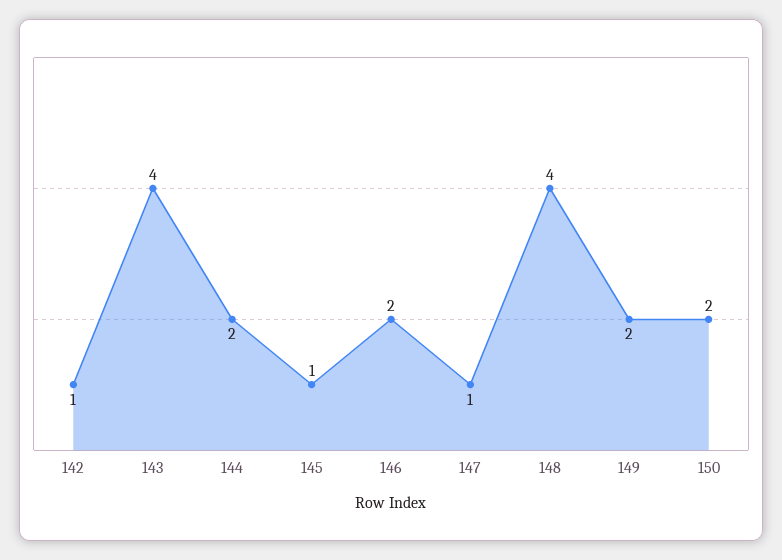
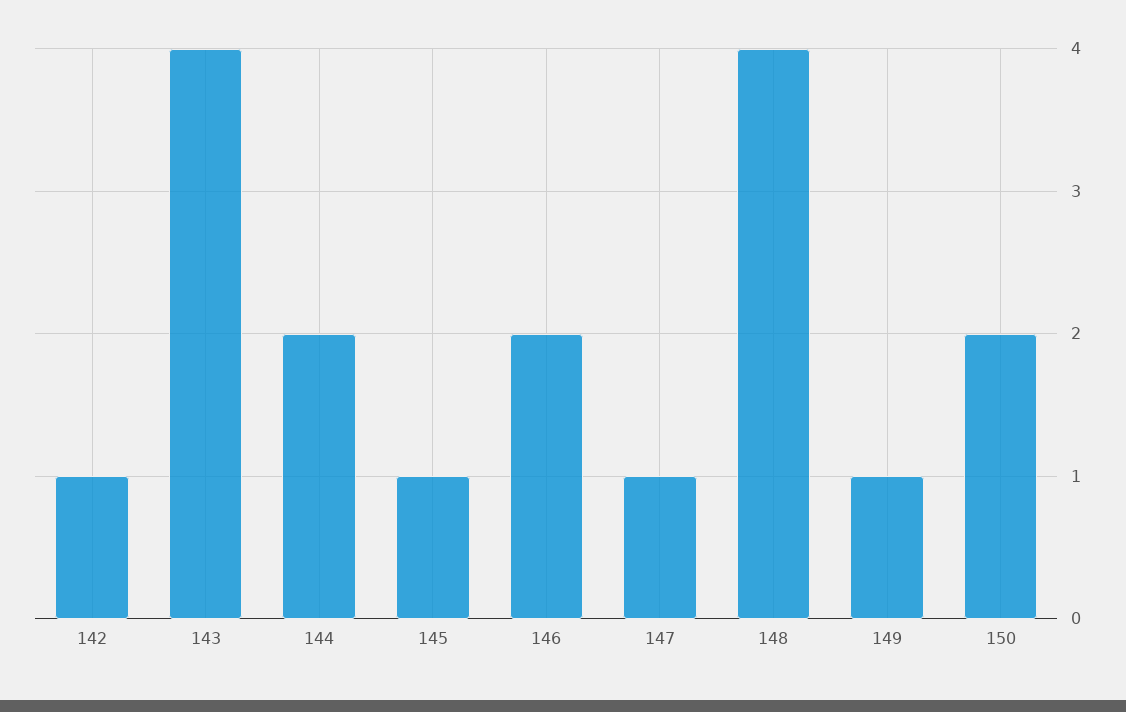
  {
    "142": 1,
    "143": 4,
    "144": 2,
    "145": 1,
    "146": 2,
    "147": 1,
    "148": 4,
-   "149": 2,
+   "149": 1,
    "150": 2
  }

